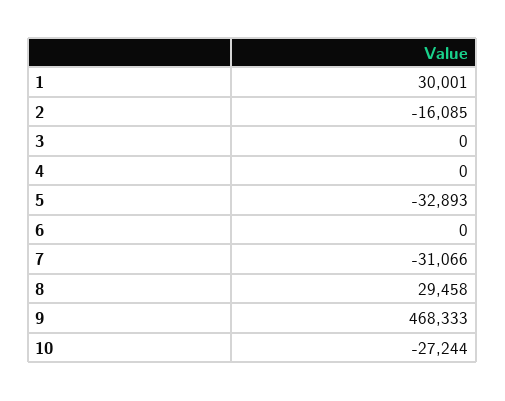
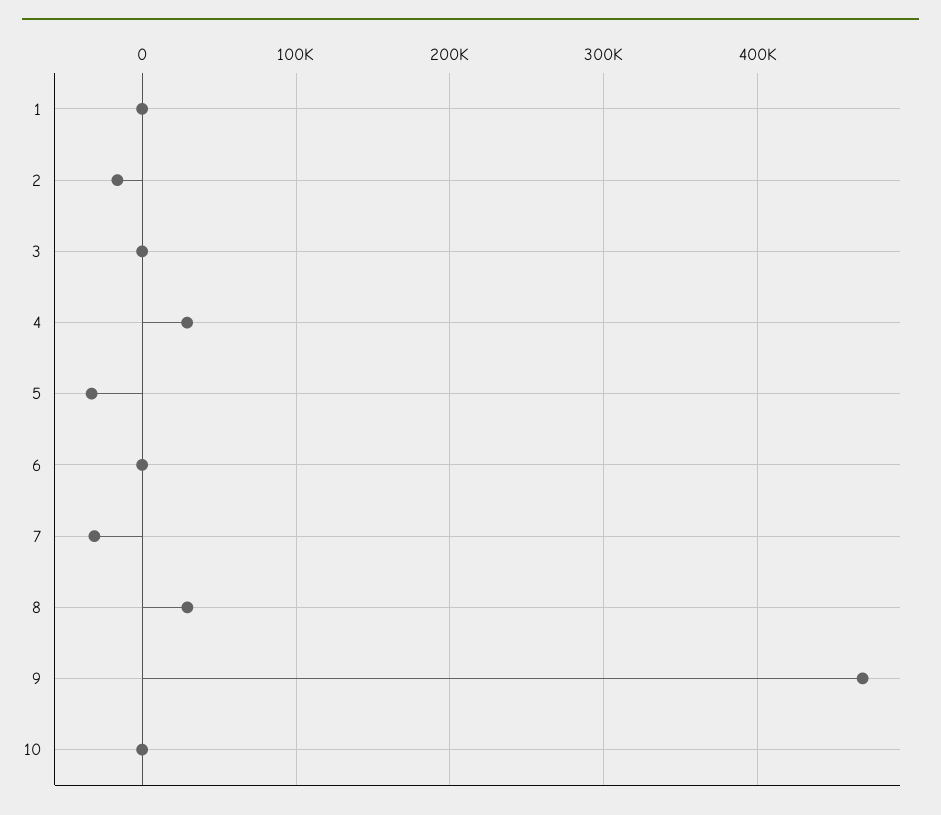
  {
-   "1": 30001,
+   "1": 0,
    "2": -16085,
    "3": 0,
-   "4": 0,
+   "4": 30000,
    "5": -32893,
    "6": 0,
    "7": -31066,
    "8": 29458,
    "9": 468333,
-   "10": -27244
+   "10": 0
  }

